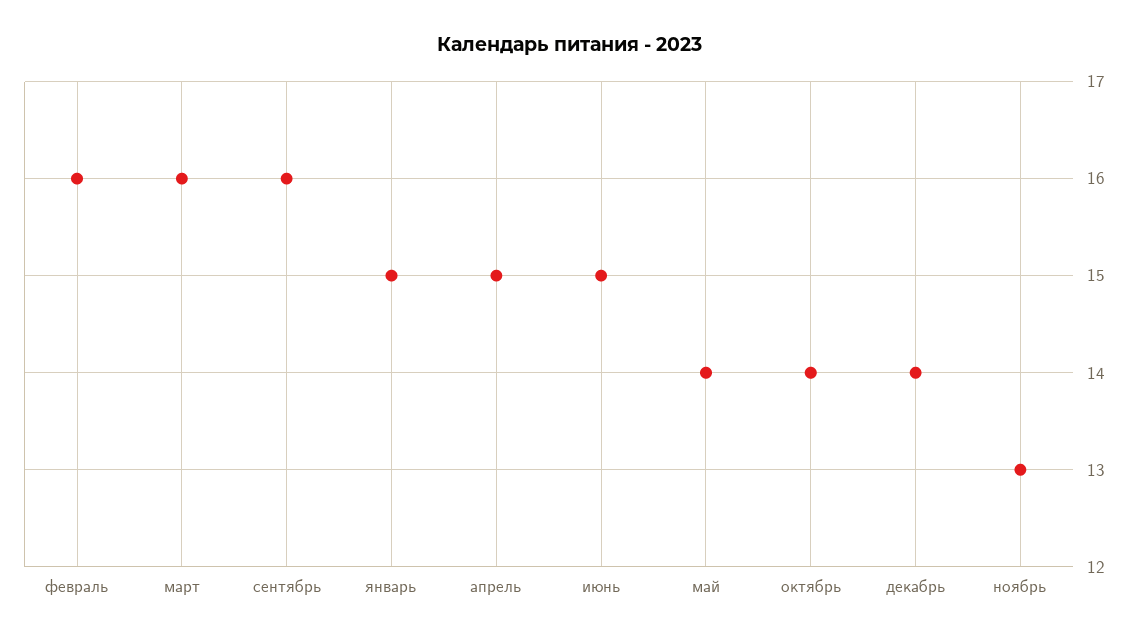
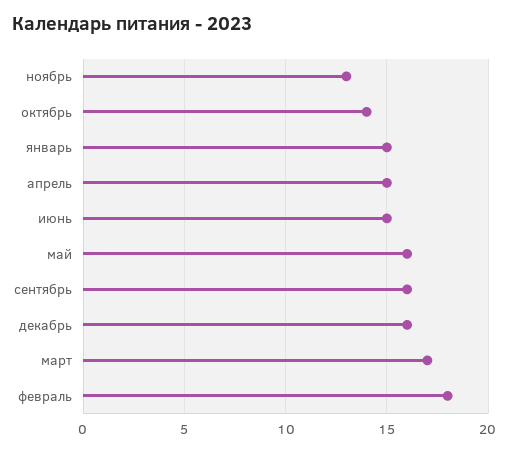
  {
-   "февраль": 16,
+   "февраль": 18,
-   "март": 16,
+   "март": 17,
    "сентябрь": 16,
    "январь": 15,
    "апрель": 15,
    "июнь": 15,
-   "май": 14,
+   "май": 16,
    "октябрь": 14,
-   "декабрь": 14,
+   "декабрь": 16,
    "ноябрь": 13
  }

